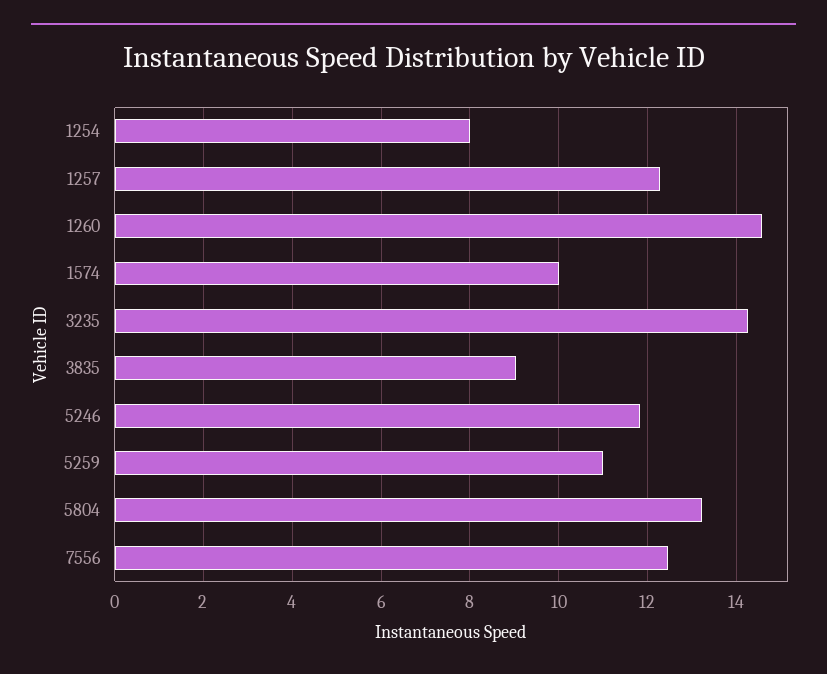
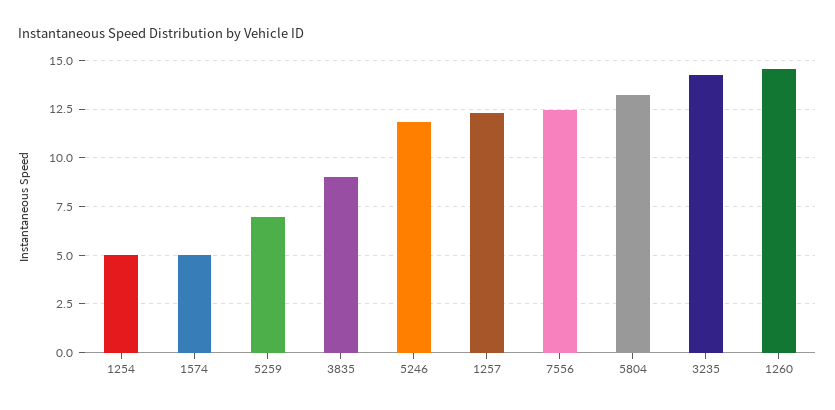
  {
-   "1254": 8,
+   "1254": 5,
    "1257": 12.2,
    "1260": 14.6,
-   "1574": 10,
+   "1574": 5,
    "3235": 14.2,
    "3835": 9,
    "5246": 11.8,
-   "5259": 11,
+   "5259": 7,
    "5804": 13.2,
    "7556": 12.4
  }

